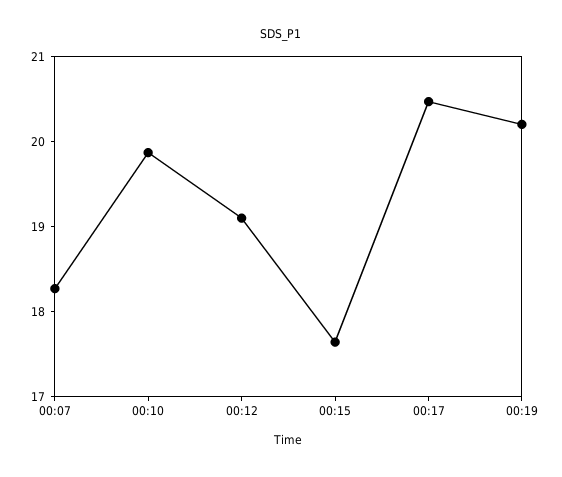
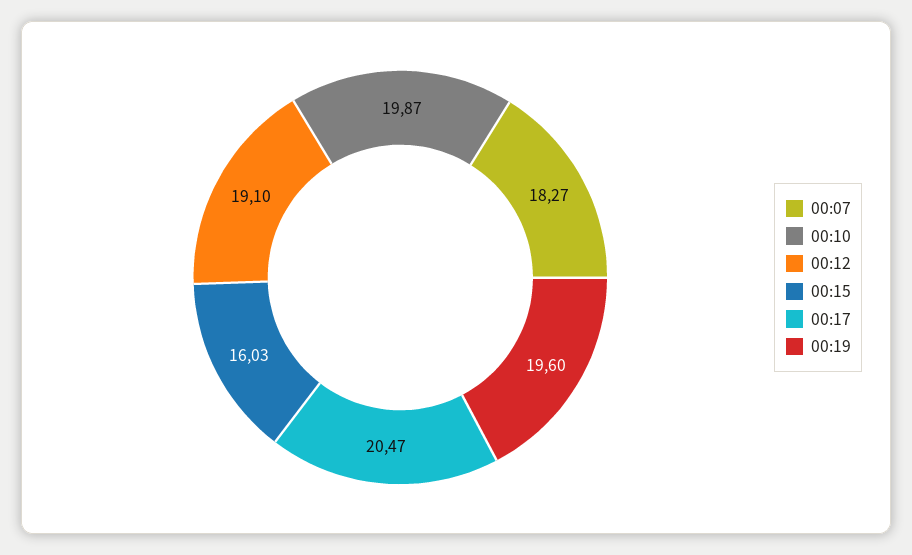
  {
    "00:07": 18.27,
    "00:10": 19.87,
    "00:12": 19.1,
-   "00:15": 17.6,
+   "00:15": 16.03,
    "00:17": 20.47,
-   "00:19": 20.2
+   "00:19": 19.6
  }

